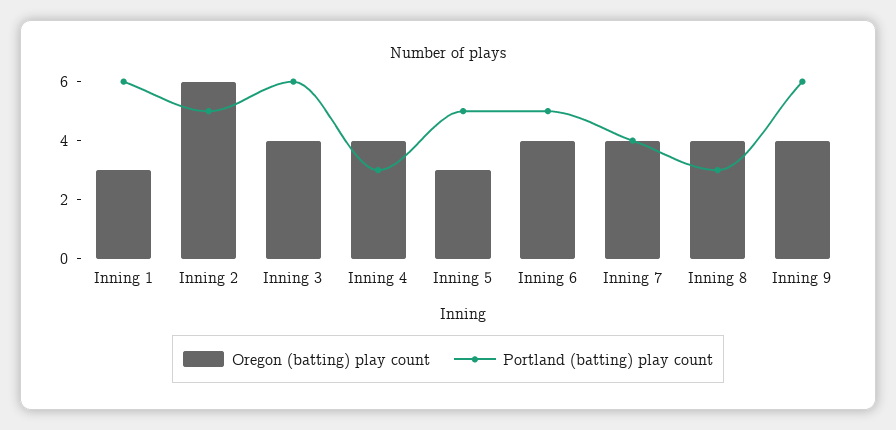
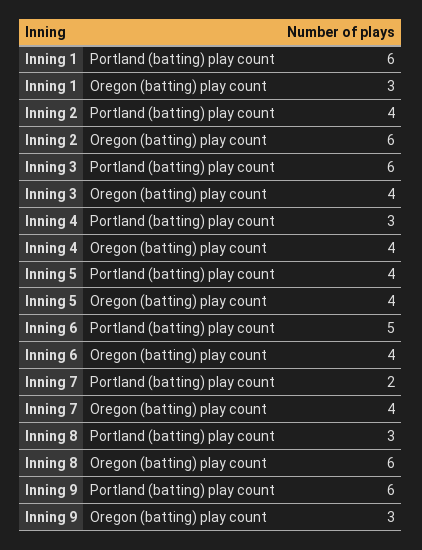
  {
    "Oregon (batting) play count": {
      "Inning 1": 3,
      "Inning 2": 6,
      "Inning 3": 4,
      "Inning 4": 4,
-     "Inning 5": 3,
+     "Inning 5": 4,
      "Inning 6": 4,
      "Inning 7": 4,
-     "Inning 8": 4,
+     "Inning 8": 6,
-     "Inning 9": 4
+     "Inning 9": 3
    },
    "Portland (batting) play count": {
      "Inning 1": 6,
-     "Inning 2": 5,
+     "Inning 2": 4,
      "Inning 3": 6,
      "Inning 4": 3,
-     "Inning 5": 5,
+     "Inning 5": 4,
      "Inning 6": 5,
-     "Inning 7": 4,
+     "Inning 7": 2,
      "Inning 8": 3,
      "Inning 9": 6
    }
  }

